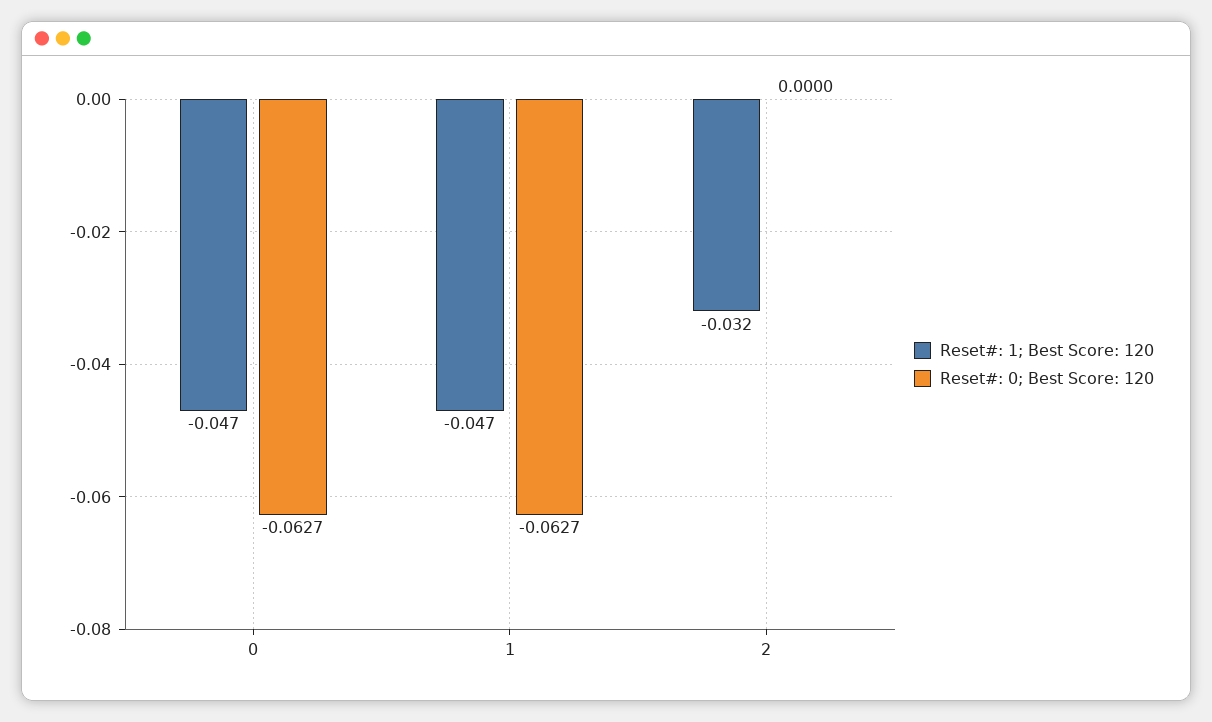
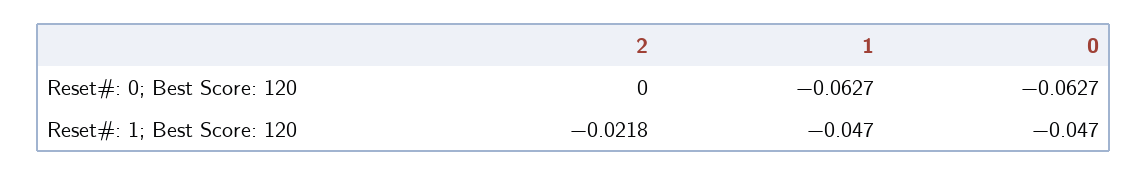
  {
    "Reset#: 1; Best Score: 120": {
      "0": -0.047,
      "1": -0.047,
-     "2": -0.032
+     "2": -0.0218
    },
    "Reset#: 0; Best Score: 120": {
      "0": -0.0627,
      "1": -0.0627,
      "2": 0
    }
  }

